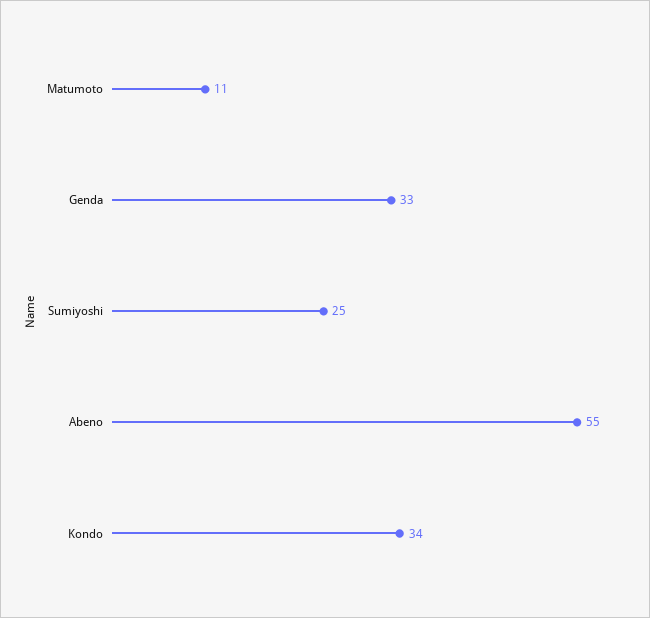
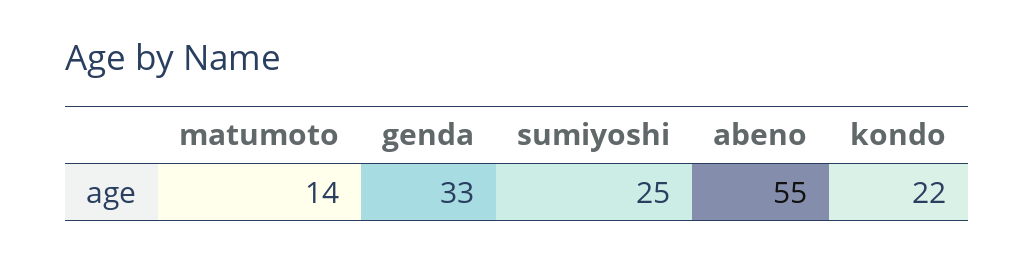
  {
-   "Matumoto": 11,
+   "Matumoto": 14,
    "Genda": 33,
    "Sumiyoshi": 25,
    "Abeno": 55,
-   "Kondo": 34
+   "Kondo": 22
  }

